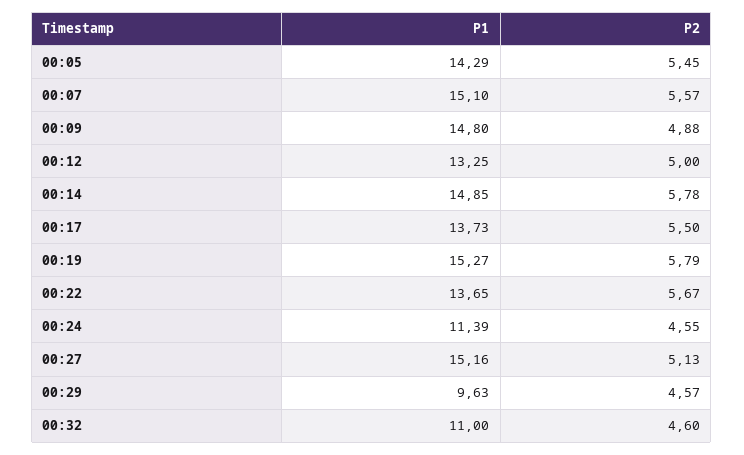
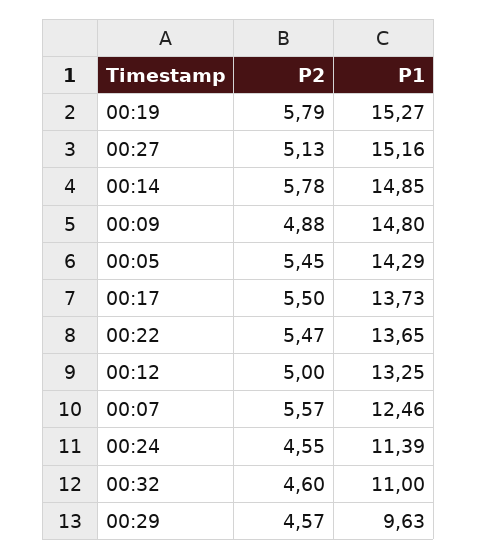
  {
    "P1": {
      "00:05": 14.29,
-     "00:07": 15.1,
+     "00:07": 12.46,
      "00:09": 14.8,
      "00:12": 13.25,
      "00:14": 14.85,
      "00:17": 13.73,
      "00:19": 15.27,
      "00:22": 13.65,
      "00:24": 11.39,
      "00:27": 15.16,
      "00:29": 9.63,
      "00:32": 11
    },
    "P2": {
      "00:05": 5.45,
      "00:07": 5.57,
      "00:09": 4.88,
      "00:12": 5,
      "00:14": 5.78,
      "00:17": 5.5,
      "00:19": 5.79,
-     "00:22": 5.67,
+     "00:22": 5.47,
      "00:24": 4.55,
      "00:27": 5.13,
      "00:29": 4.57,
      "00:32": 4.6
    }
  }

